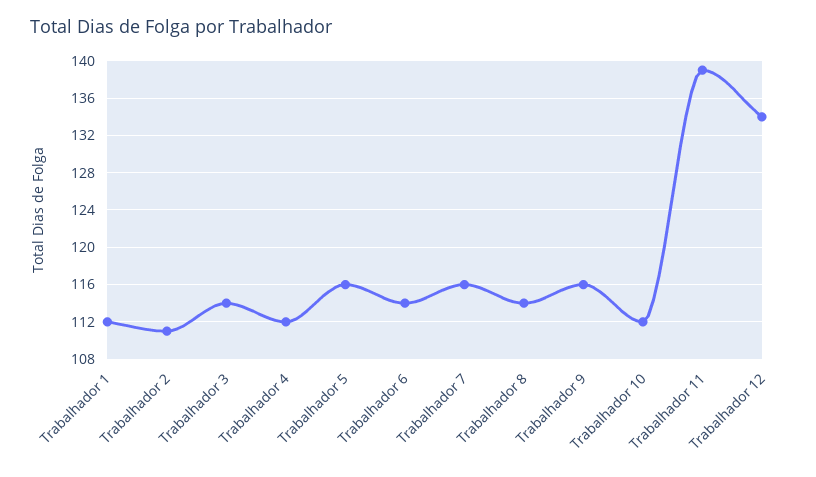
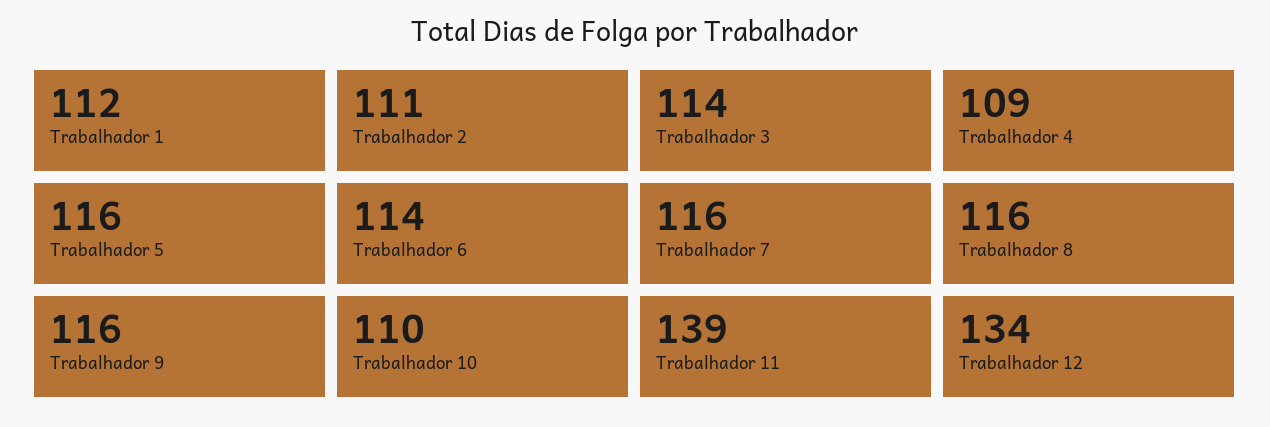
  {
    "Trabalhador 1": 112,
    "Trabalhador 2": 111,
    "Trabalhador 3": 114,
-   "Trabalhador 4": 112,
+   "Trabalhador 4": 109,
    "Trabalhador 5": 116,
    "Trabalhador 6": 114,
    "Trabalhador 7": 116,
-   "Trabalhador 8": 114,
+   "Trabalhador 8": 116,
    "Trabalhador 9": 116,
-   "Trabalhador 10": 112,
+   "Trabalhador 10": 110,
    "Trabalhador 11": 139,
    "Trabalhador 12": 134
  }

